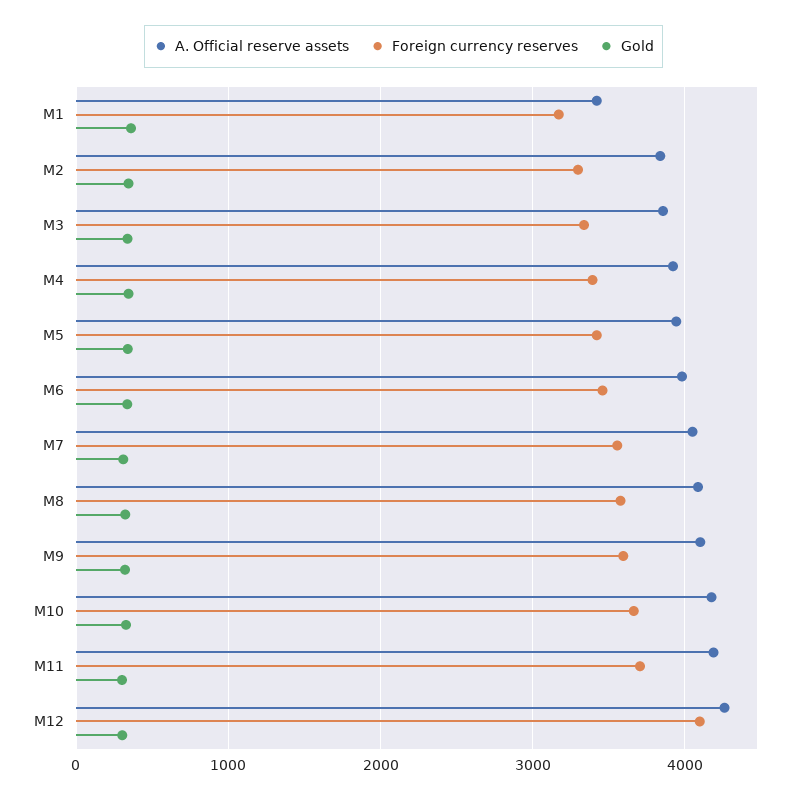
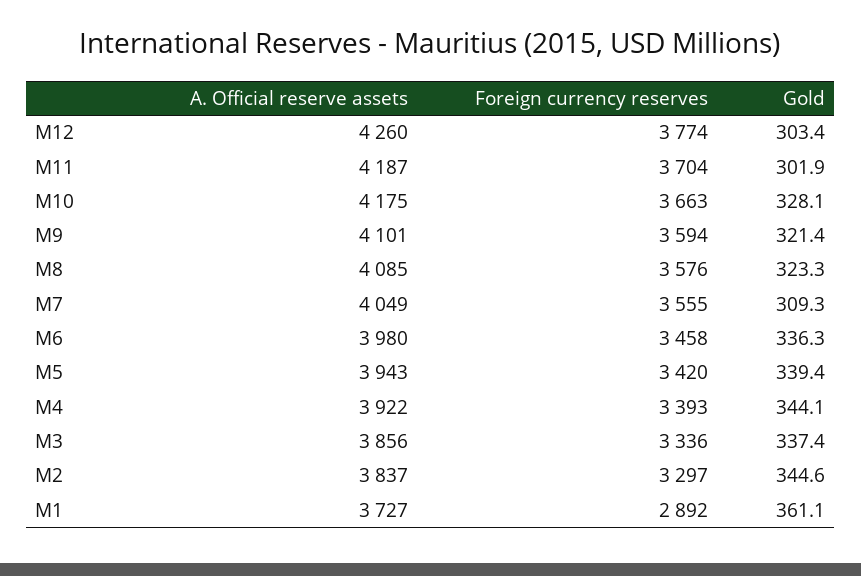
  {
    "A. Official reserve assets": {
-     "M1": 3400,
+     "M1": 3727,
      "M2": 3837,
      "M3": 3856,
      "M4": 3922,
      "M5": 3943,
      "M6": 3980,
      "M7": 4049,
      "M8": 4085,
      "M9": 4101,
      "M10": 4175,
      "M11": 4187,
      "M12": 4260
    },
    "Foreign currency reserves": {
-     "M1": 3200,
+     "M1": 2892,
      "M2": 3297,
      "M3": 3336,
      "M4": 3393,
      "M5": 3420,
      "M6": 3458,
      "M7": 3555,
      "M8": 3576,
      "M9": 3594,
      "M10": 3663,
      "M11": 3704,
-     "M12": 4100
+     "M12": 3774
    },
    "Gold": {
      "M1": 361.1,
      "M2": 344.6,
      "M3": 337.4,
      "M4": 344.1,
      "M5": 339.4,
      "M6": 336.3,
      "M7": 309.3,
      "M8": 323.3,
      "M9": 321.4,
      "M10": 328.1,
      "M11": 301.9,
      "M12": 303.4
    }
  }

